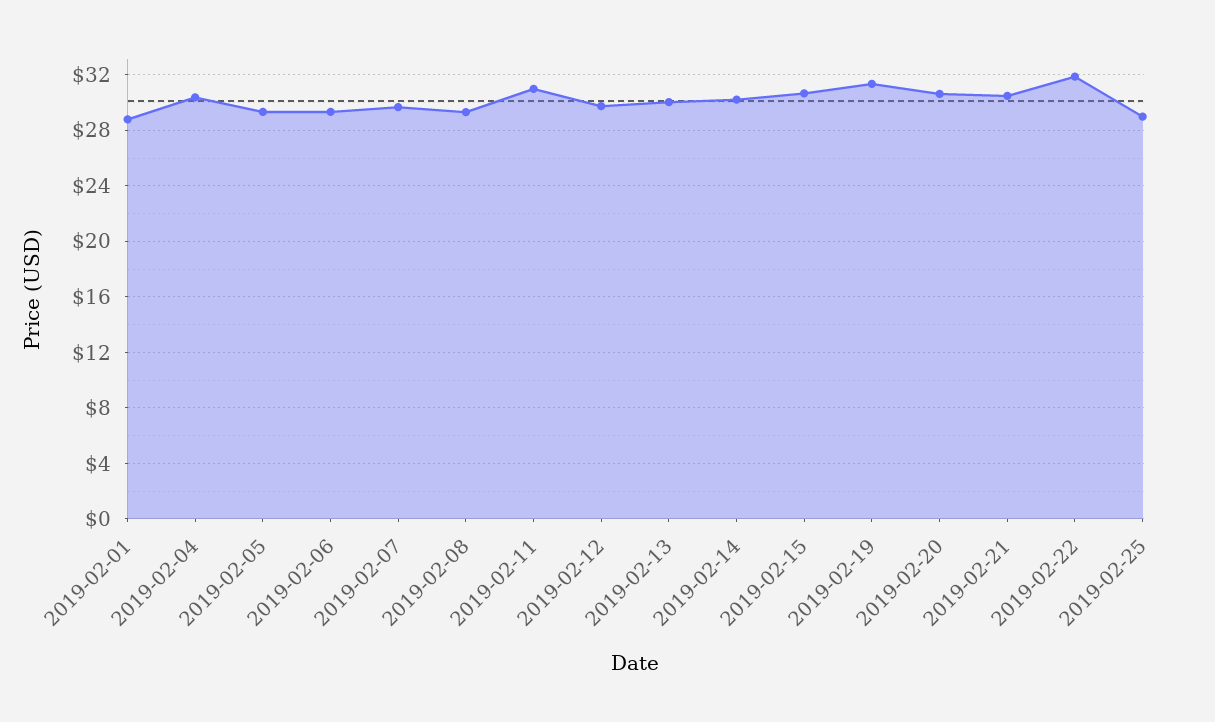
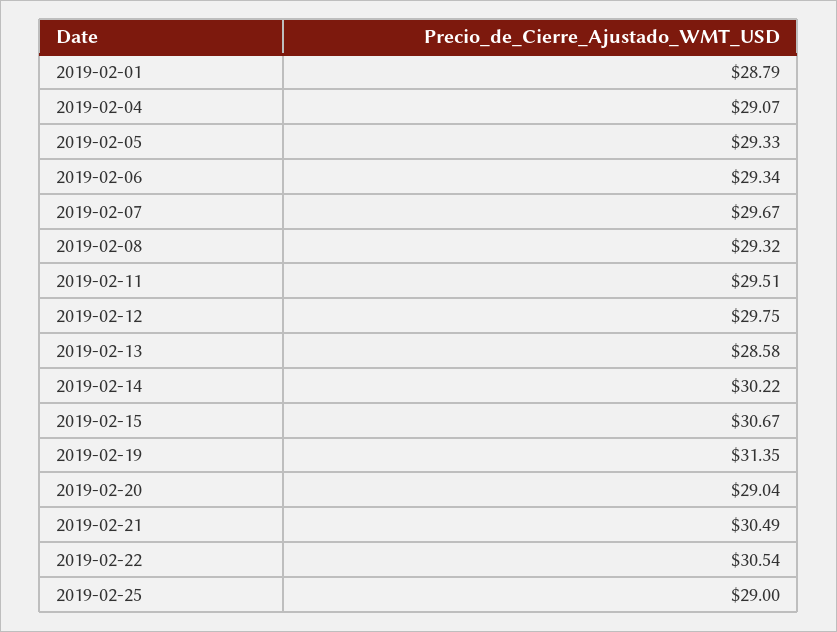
  {
    "2019-02-01": 28.79,
-   "2019-02-04": 30.5,
+   "2019-02-04": 29.07,
    "2019-02-05": 29.33,
    "2019-02-06": 29.34,
    "2019-02-07": 29.67,
    "2019-02-08": 29.32,
-   "2019-02-11": 31,
+   "2019-02-11": 29.51,
    "2019-02-12": 29.75,
-   "2019-02-13": 30,
+   "2019-02-13": 28.58,
    "2019-02-14": 30.22,
    "2019-02-15": 30.67,
    "2019-02-19": 31.35,
-   "2019-02-20": 30.5,
+   "2019-02-20": 29.04,
    "2019-02-21": 30.49,
-   "2019-02-22": 32,
+   "2019-02-22": 30.54,
    "2019-02-25": 29
  }

